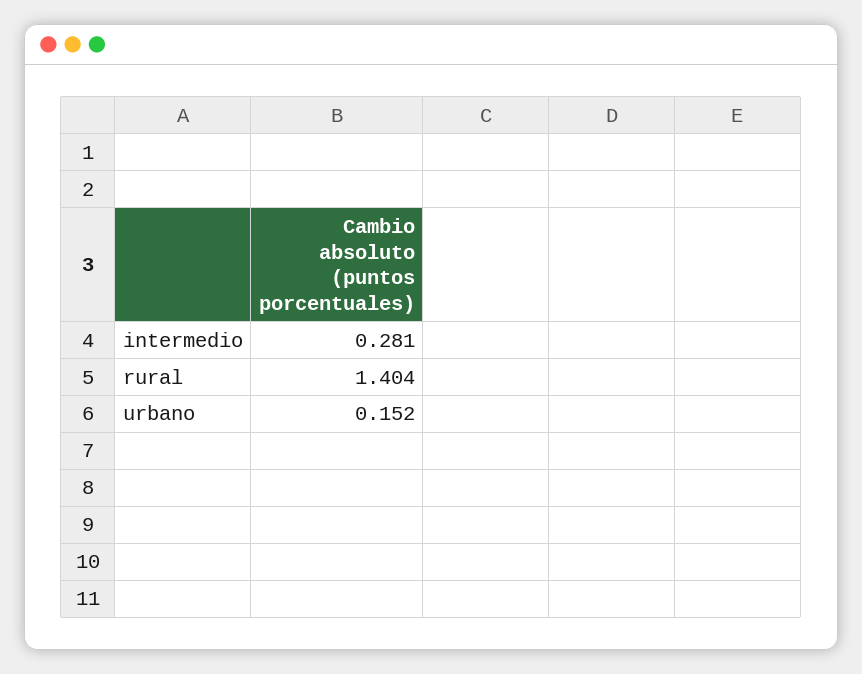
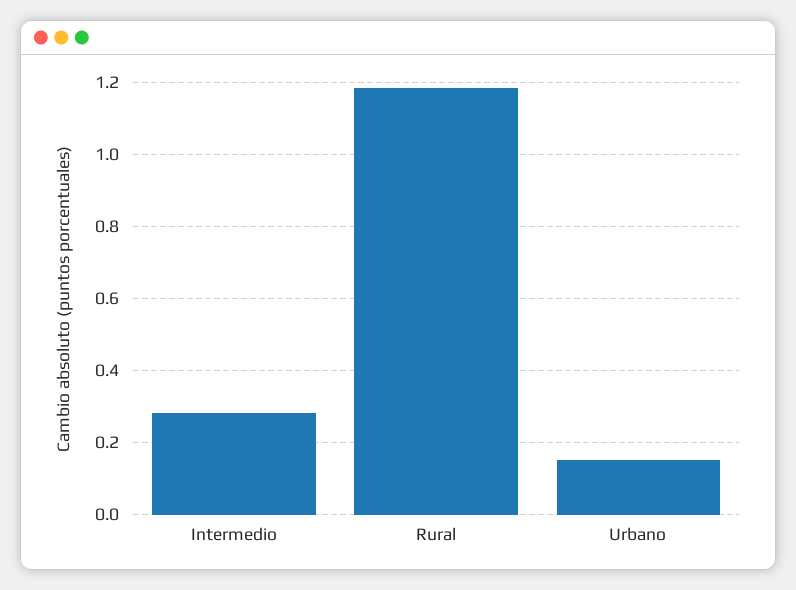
  {
    "intermedio": 0.281,
-   "rural": 1.404,
+   "rural": 1.18,
    "urbano": 0.152
  }

